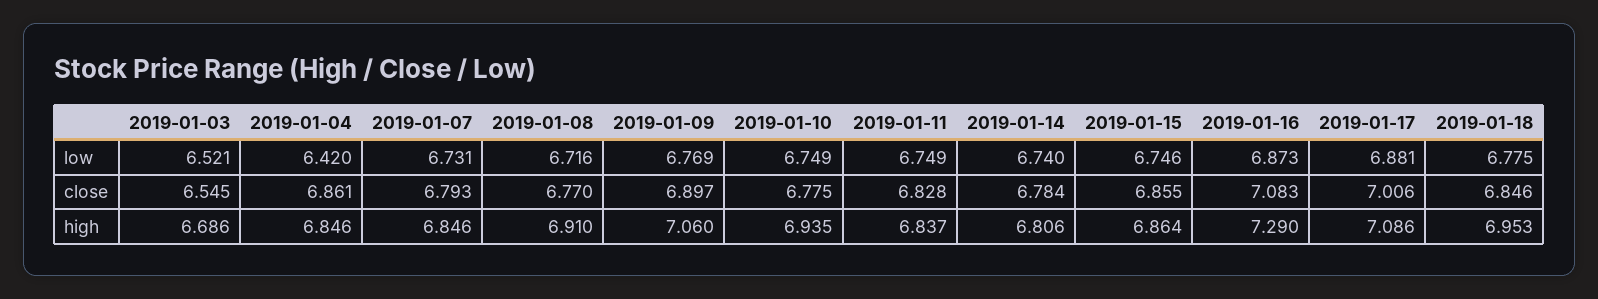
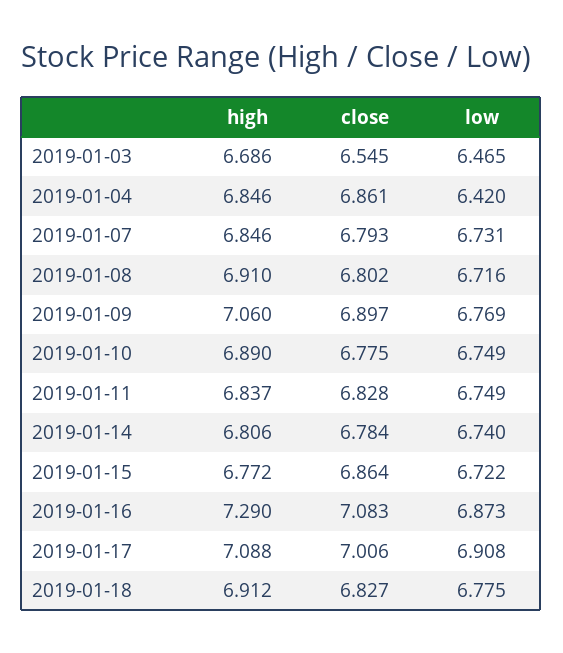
  {
    "2019-01-03": {
-     "low": 6.521,
+     "low": 6.465,
      "close": 6.545,
      "high": 6.686
    },
    "2019-01-04": {
      "low": 6.42,
      "close": 6.861,
      "high": 6.846
    },
    "2019-01-07": {
      "low": 6.731,
      "close": 6.793,
      "high": 6.846
    },
    "2019-01-08": {
      "low": 6.716,
-     "close": 6.77,
+     "close": 6.802,
      "high": 6.91
    },
    "2019-01-09": {
      "low": 6.769,
      "close": 6.897,
      "high": 7.06
    },
    "2019-01-10": {
      "low": 6.749,
      "close": 6.775,
-     "high": 6.935
+     "high": 6.89
    },
    "2019-01-11": {
      "low": 6.749,
      "close": 6.828,
      "high": 6.837
    },
    "2019-01-14": {
      "low": 6.74,
      "close": 6.784,
      "high": 6.806
    },
    "2019-01-15": {
-     "low": 6.746,
+     "low": 6.722,
-     "close": 6.855,
+     "close": 6.864,
-     "high": 6.864
+     "high": 6.772
    },
    "2019-01-16": {
      "low": 6.873,
      "close": 7.083,
      "high": 7.29
    },
    "2019-01-17": {
-     "low": 6.881,
+     "low": 6.908,
      "close": 7.006,
-     "high": 7.086
+     "high": 7.088
    },
    "2019-01-18": {
      "low": 6.775,
-     "close": 6.846,
+     "close": 6.827,
-     "high": 6.953
+     "high": 6.912
    }
  }

